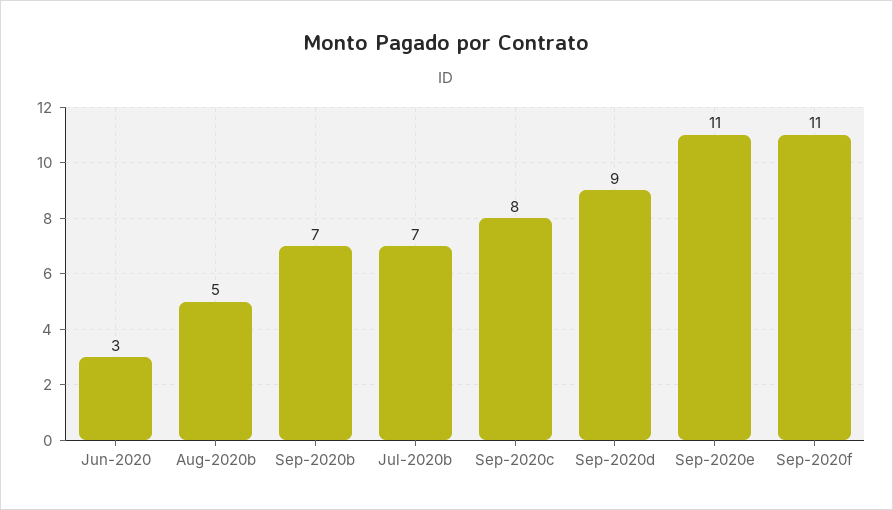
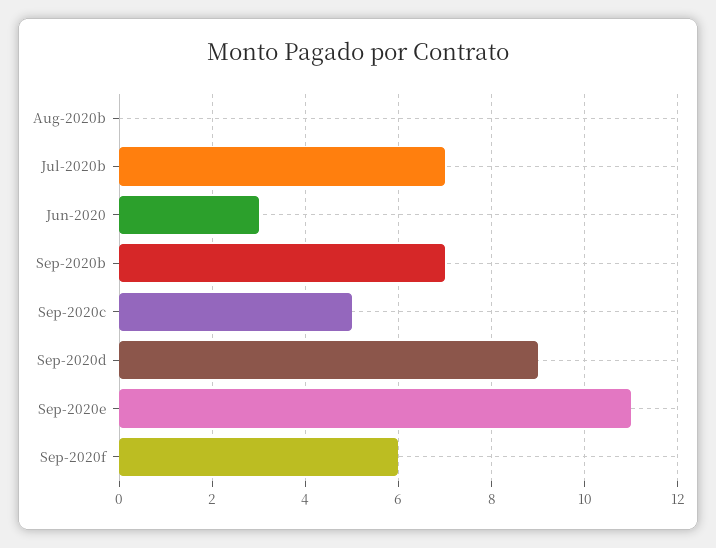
  {
    "Jun-2020": 3,
-   "Aug-2020b": 5,
+   "Aug-2020b": 0,
    "Sep-2020b": 7,
    "Jul-2020b": 7,
-   "Sep-2020c": 8,
+   "Sep-2020c": 5,
    "Sep-2020d": 9,
    "Sep-2020e": 11,
-   "Sep-2020f": 11
+   "Sep-2020f": 6
  }

